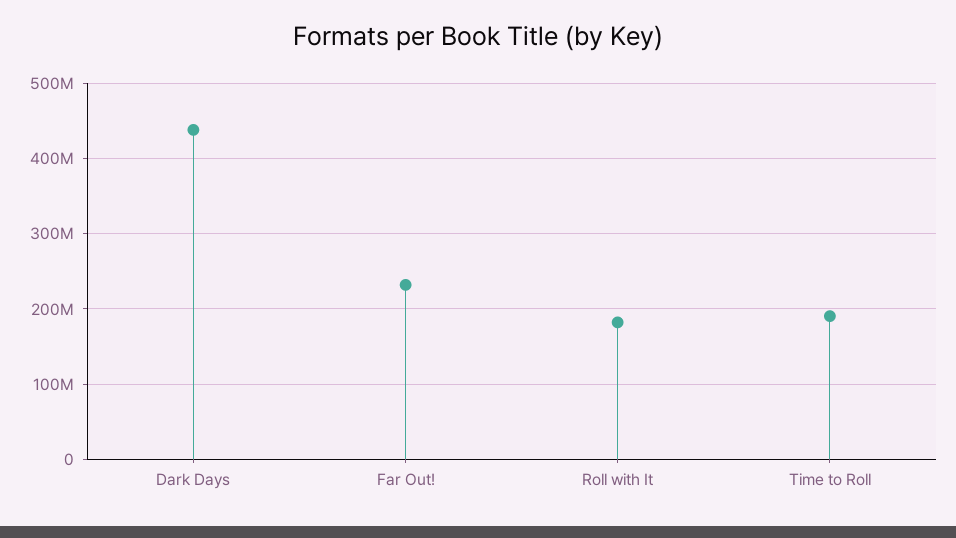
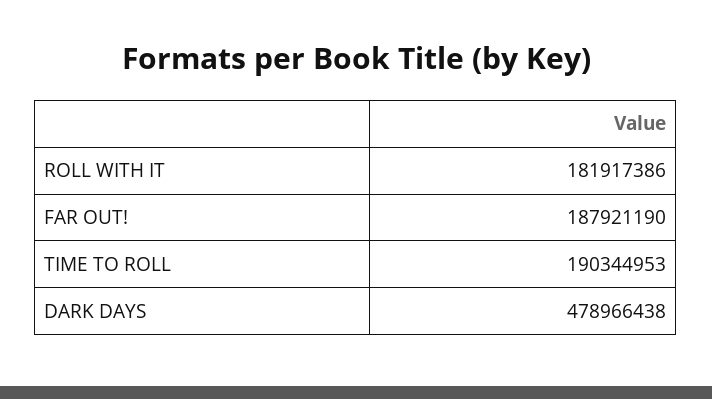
  {
-   "Dark Days": 440000000,
+   "Dark Days": 478966438,
-   "Far Out!": 230000000,
+   "Far Out!": 187921190,
    "Roll with It": 181917386,
    "Time to Roll": 190344953
  }

